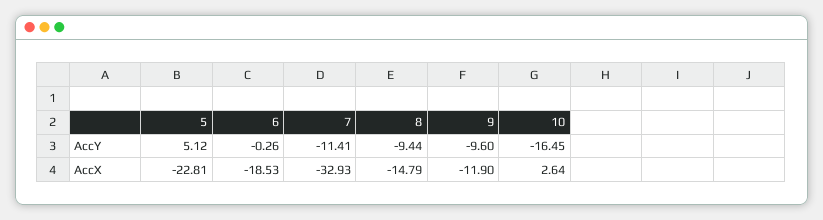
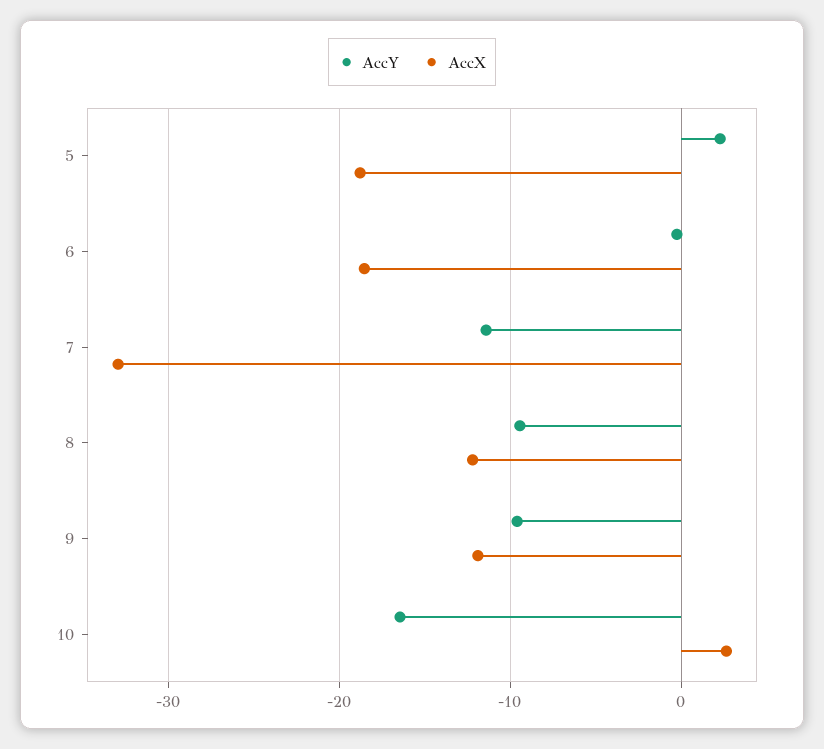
  {
    "AccY": {
-     "5": 5.12,
+     "5": 2,
      "6": -0.26,
      "7": -11.41,
      "8": -9.44,
      "9": -9.6,
      "10": -16.45
    },
    "AccX": {
-     "5": -22.81,
+     "5": -19,
      "6": -18.53,
      "7": -32.93,
-     "8": -14.79,
+     "8": -12,
      "9": -11.9,
      "10": 2.64
    }
  }

